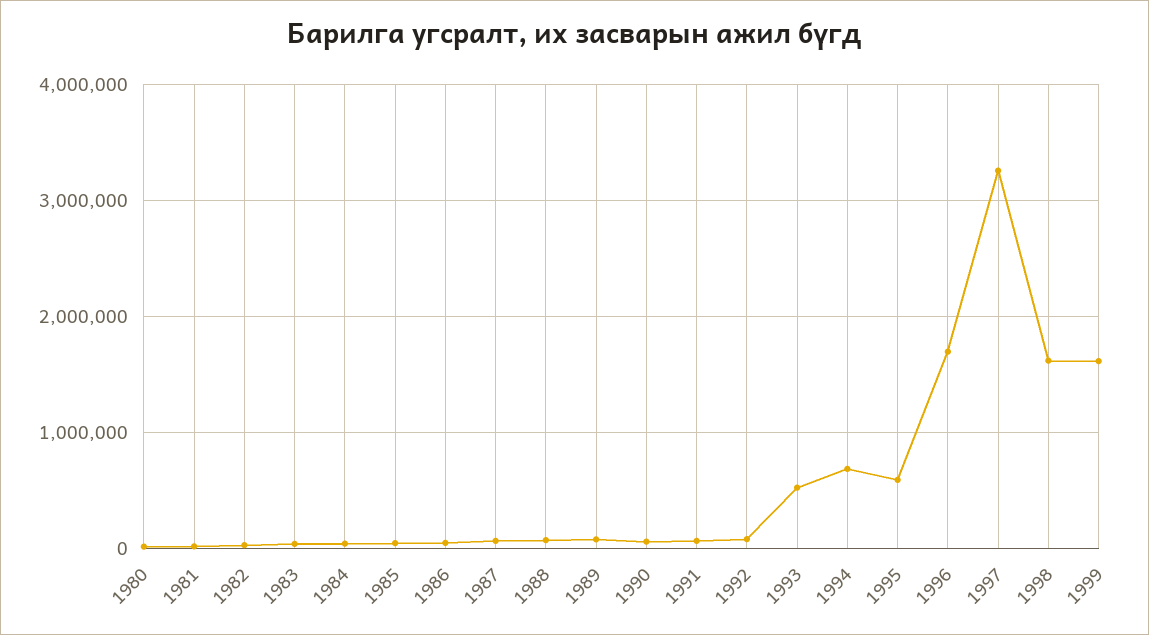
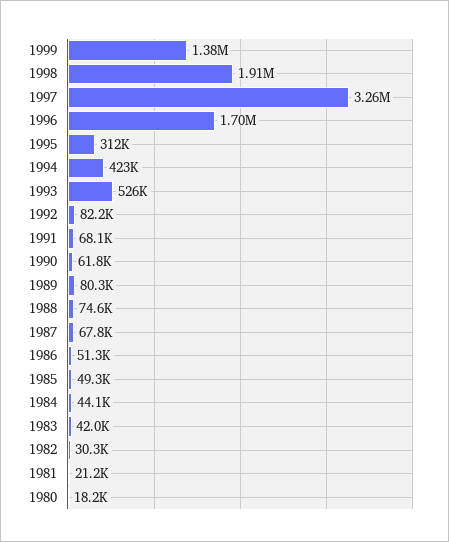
  {
    "1980": 18200,
    "1981": 21200,
    "1982": 30300,
    "1983": 42000,
    "1984": 44100,
    "1985": 49300,
    "1986": 51300,
    "1987": 67800,
    "1988": 74600,
    "1989": 80300,
    "1990": 61800,
    "1991": 68100,
    "1992": 82200,
    "1993": 526000,
-   "1994": 700000,
+   "1994": 423000,
-   "1995": 600000,
+   "1995": 312000,
    "1996": 1700000,
    "1997": 3260000,
-   "1998": 1600000,
+   "1998": 1910000,
-   "1999": 1600000
+   "1999": 1380000
  }

